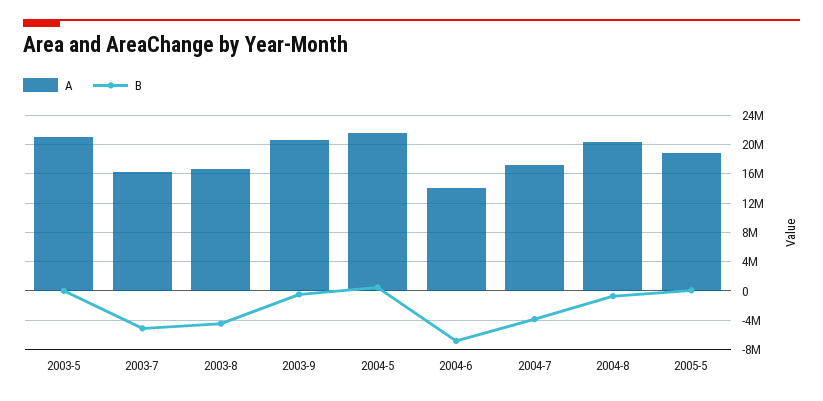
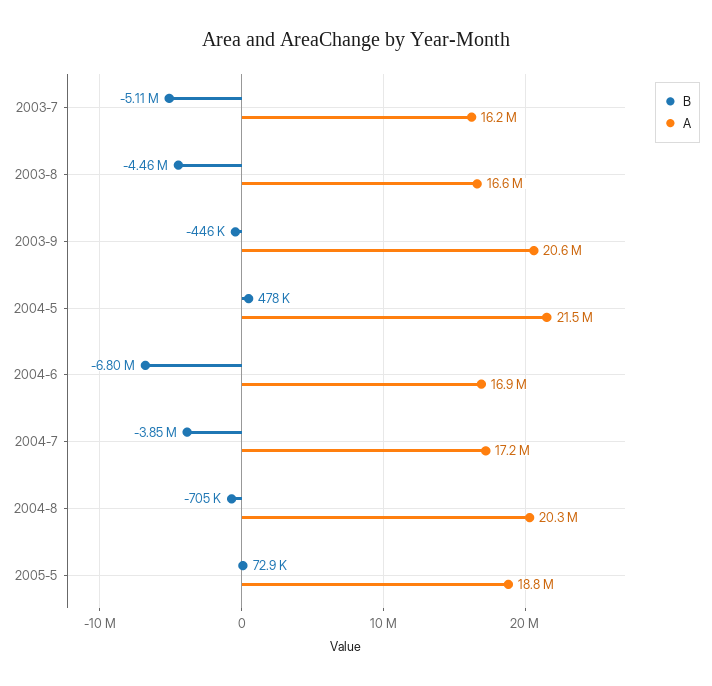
  {
    "A": {
-     "2003-5": 21000000,
      "2003-7": 16200000,
      "2003-8": 16600000,
      "2003-9": 20600000,
      "2004-5": 21500000,
-     "2004-6": 14000000,
+     "2004-6": 16900000,
      "2004-7": 17200000,
      "2004-8": 20300000,
      "2005-5": 18800000
    },
    "B": {
-     "2003-5": 0,
      "2003-7": -5110000,
      "2003-8": -4460000,
      "2003-9": -446000,
      "2004-5": 478000,
      "2004-6": -6800000,
      "2004-7": -3850000,
      "2004-8": -705000,
      "2005-5": 72900
    }
  }

